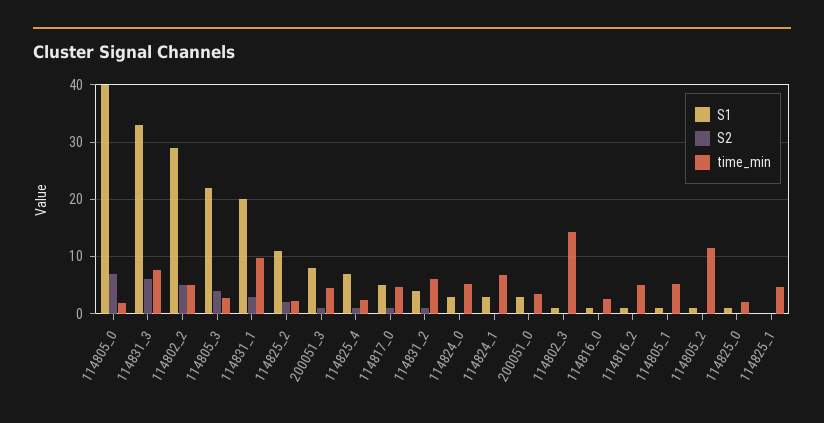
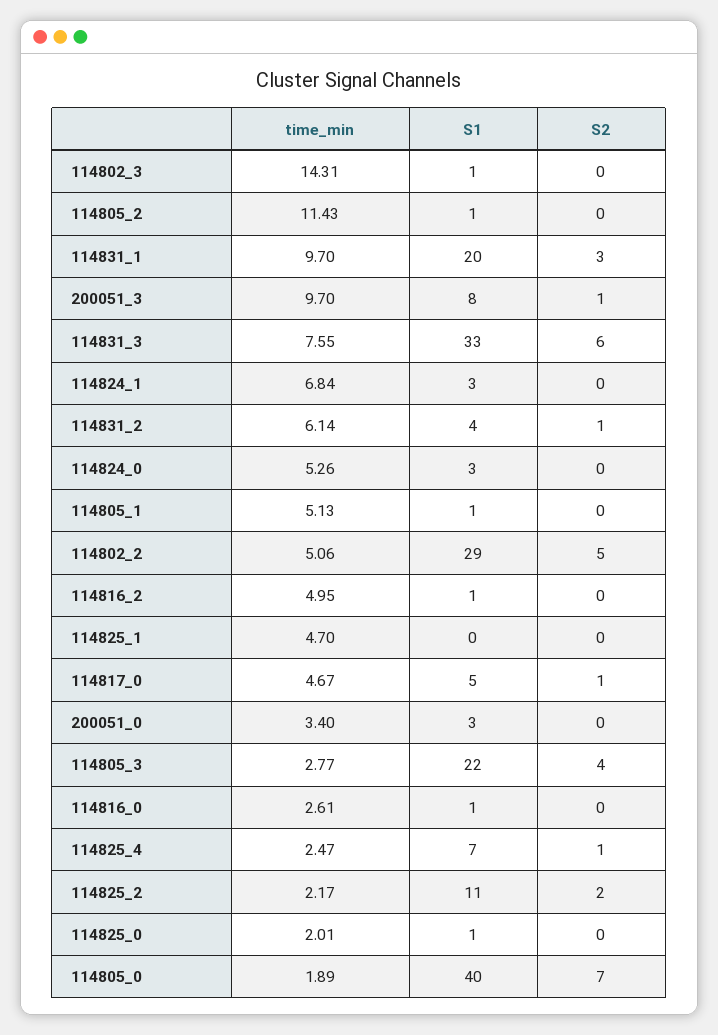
  {
    "S1": {
      "114805_0": 40,
      "114831_3": 33,
      "114802_2": 29,
      "114805_3": 22,
      "114831_1": 20,
      "114825_2": 11,
      "200051_3": 8,
      "114825_4": 7,
      "114817_0": 5,
      "114831_2": 4,
      "114824_0": 3,
      "114824_1": 3,
      "200051_0": 3,
      "114802_3": 1,
      "114816_0": 1,
      "114816_2": 1,
      "114805_1": 1,
      "114805_2": 1,
      "114825_0": 1,
      "114825_1": 0
    },
    "S2": {
      "114805_0": 7,
      "114831_3": 6,
      "114802_2": 5,
      "114805_3": 4,
      "114831_1": 3,
      "114825_2": 2,
      "200051_3": 1,
      "114825_4": 1,
      "114817_0": 1,
      "114831_2": 1,
      "114824_0": 0,
      "114824_1": 0,
      "200051_0": 0,
      "114802_3": 0,
      "114816_0": 0,
      "114816_2": 0,
      "114805_1": 0,
      "114805_2": 0,
      "114825_0": 0,
      "114825_1": 0
    },
    "time_min": {
      "114805_0": 1.89,
      "114831_3": 7.55,
      "114802_2": 5.06,
      "114805_3": 2.77,
      "114831_1": 9.7,
      "114825_2": 2.17,
-     "200051_3": 4,
+     "200051_3": 9.7,
      "114825_4": 2.47,
      "114817_0": 4.67,
      "114831_2": 6.14,
      "114824_0": 5.26,
      "114824_1": 6.84,
      "200051_0": 3.4,
      "114802_3": 14.31,
      "114816_0": 2.61,
      "114816_2": 4.95,
      "114805_1": 5.13,
      "114805_2": 11.43,
      "114825_0": 2.01,
      "114825_1": 4.7
    }
  }

